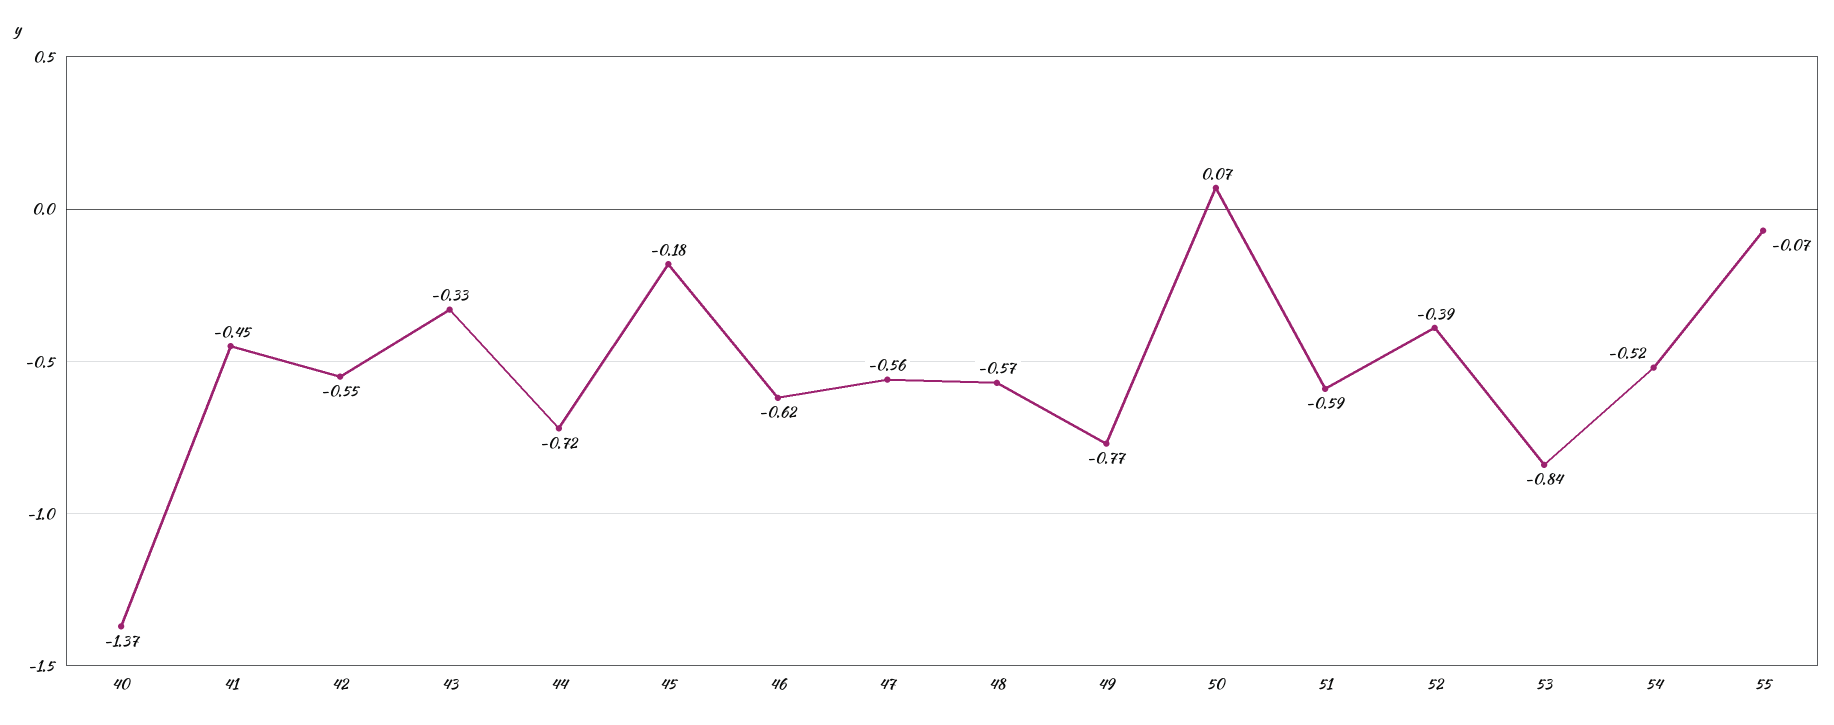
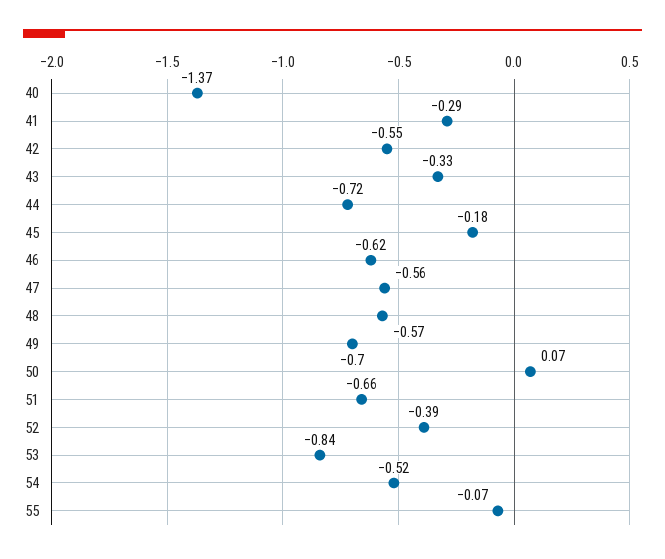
  {
    "40": -1.37,
-   "41": -0.45,
+   "41": -0.29,
    "42": -0.55,
    "43": -0.33,
    "44": -0.72,
    "45": -0.18,
    "46": -0.62,
    "47": -0.56,
    "48": -0.57,
-   "49": -0.77,
+   "49": -0.7,
    "50": 0.07,
-   "51": -0.59,
+   "51": -0.66,
    "52": -0.39,
    "53": -0.84,
    "54": -0.52,
    "55": -0.07
  }

